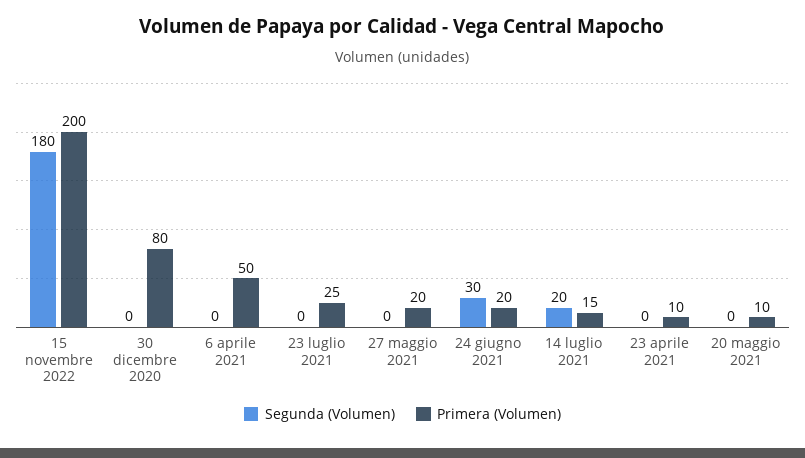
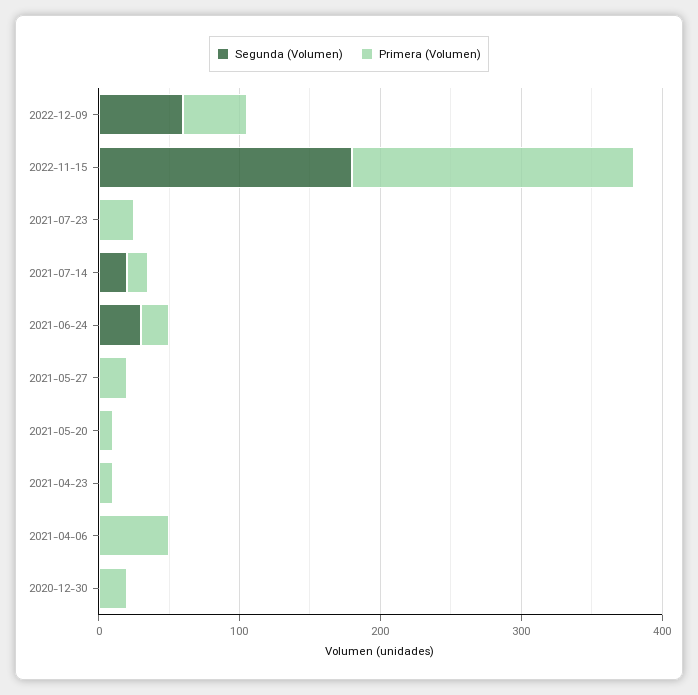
  {
    "Segunda (Volumen)": {
      "15 novembre 2022": 180,
      "30 dicembre 2020": 0,
      "6 aprile 2021": 0,
      "23 luglio 2021": 0,
      "27 maggio 2021": 0,
      "24 giugno 2021": 30,
      "14 luglio 2021": 20,
      "23 aprile 2021": 0,
-     "20 maggio 2021": 0
+     "20 maggio 2021": 0,
+     "2022-12-09": 60
    },
    "Primera (Volumen)": {
      "15 novembre 2022": 200,
-     "30 dicembre 2020": 80,
+     "30 dicembre 2020": 20,
      "6 aprile 2021": 50,
      "23 luglio 2021": 25,
      "27 maggio 2021": 20,
      "24 giugno 2021": 20,
      "14 luglio 2021": 15,
      "23 aprile 2021": 10,
-     "20 maggio 2021": 10
+     "20 maggio 2021": 10,
+     "2022-12-09": 40
    }
  }

